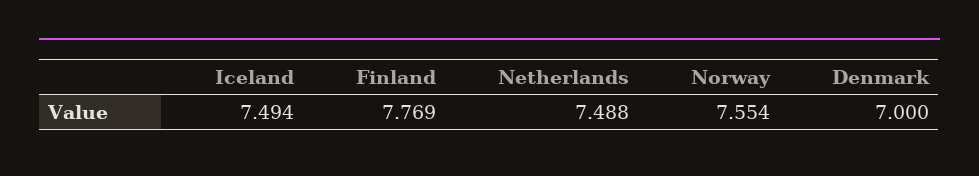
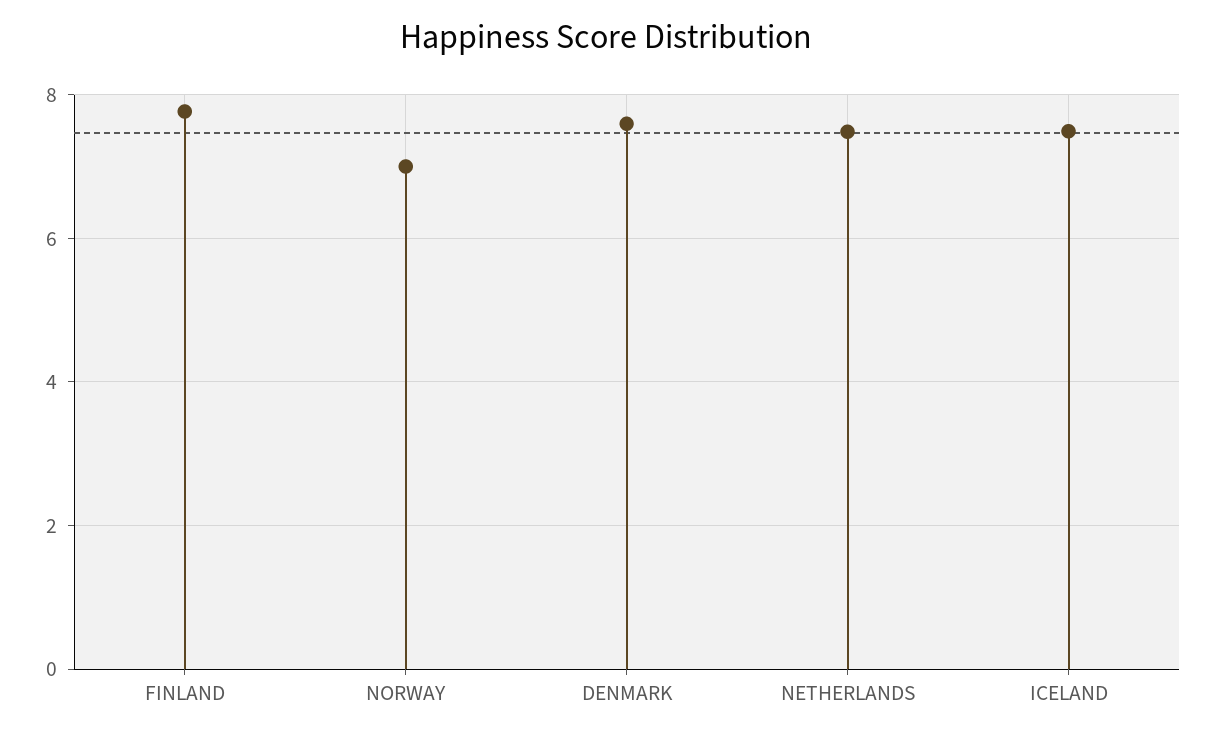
  {
    "Iceland": 7.494,
    "Finland": 7.769,
    "Netherlands": 7.488,
-   "Norway": 7.554,
+   "Norway": 7,
-   "Denmark": 7
+   "Denmark": 7.6
  }

